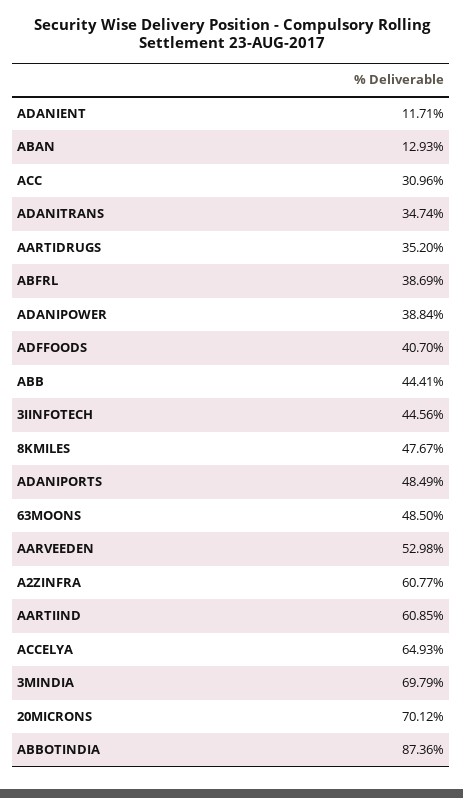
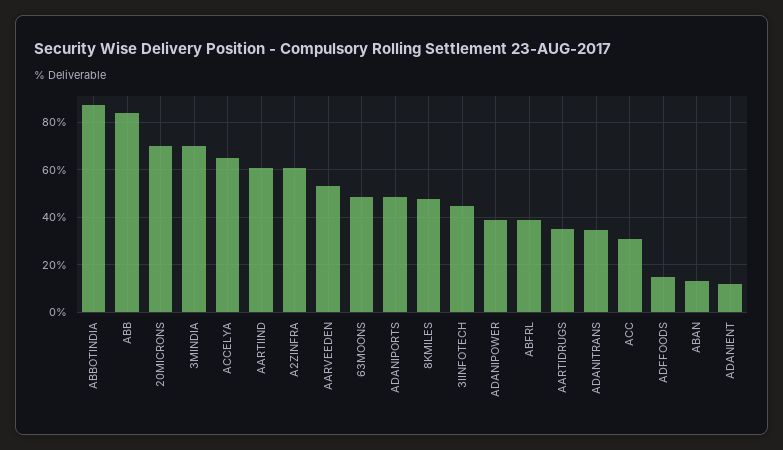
  {
    "ADANIENT": 11.71,
    "ABAN": 12.93,
    "ACC": 30.96,
    "ADANITRANS": 34.74,
    "AARTIDRUGS": 35.2,
    "ABFRL": 38.69,
    "ADANIPOWER": 38.84,
-   "ADFFOODS": 40.7,
+   "ADFFOODS": 15,
-   "ABB": 44.41,
+   "ABB": 85,
    "3IINFOTECH": 44.56,
    "8KMILES": 47.67,
    "ADANIPORTS": 48.49,
    "63MOONS": 48.5,
    "AARVEEDEN": 52.98,
    "A2ZINFRA": 60.77,
    "AARTIIND": 60.85,
    "ACCELYA": 64.93,
    "3MINDIA": 69.79,
    "20MICRONS": 70.12,
    "ABBOTINDIA": 87.36
  }

